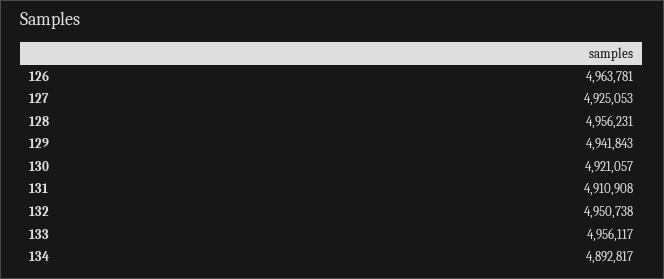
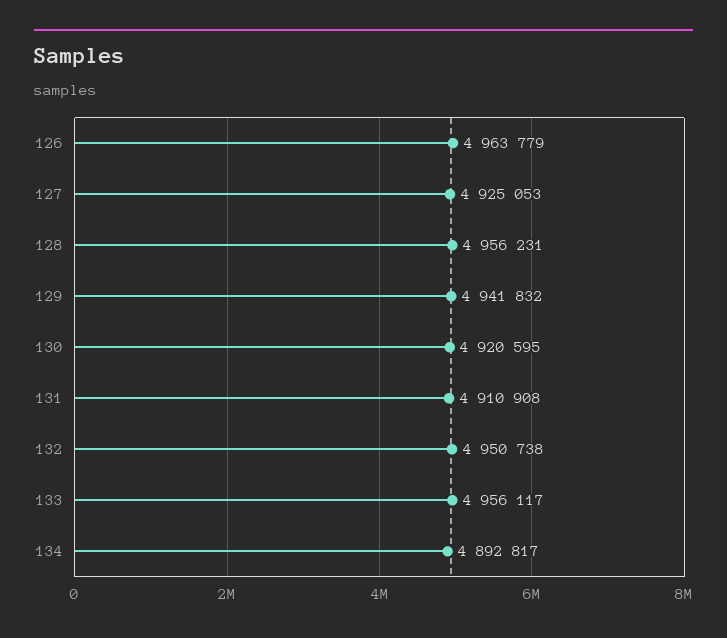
  {
-   "126": 4963781,
+   "126": 4963779,
    "127": 4925053,
    "128": 4956231,
-   "129": 4941843,
+   "129": 4941832,
-   "130": 4921057,
+   "130": 4920595,
    "131": 4910908,
    "132": 4950738,
    "133": 4956117,
    "134": 4892817
  }

